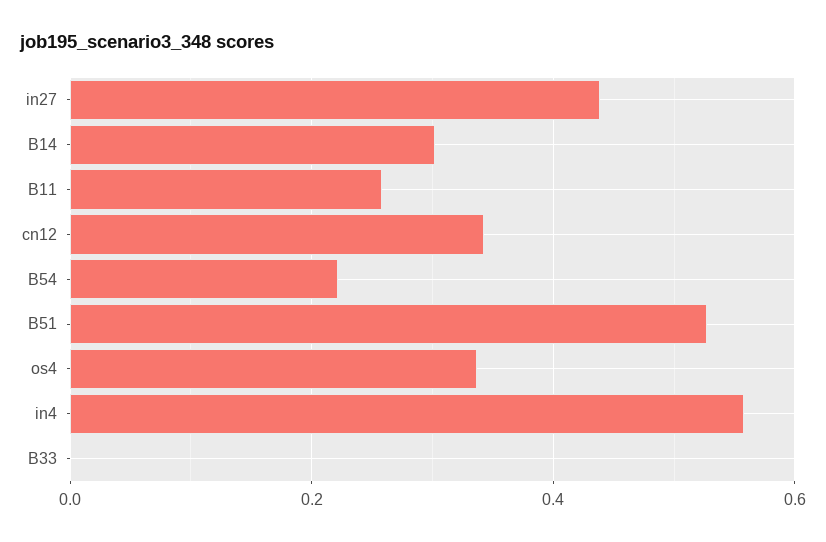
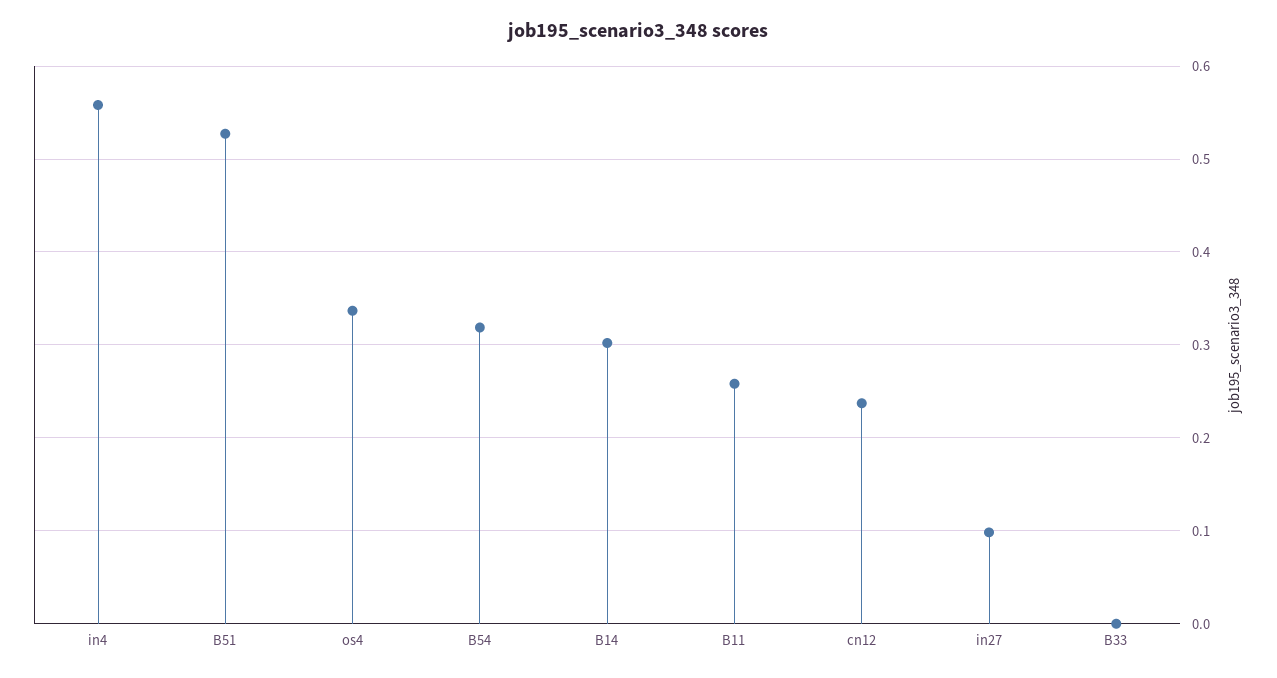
  {
-   "in27": 0.44,
+   "in27": 0.1,
    "B14": 0.3,
    "B11": 0.26,
-   "cn12": 0.34,
+   "cn12": 0.24,
-   "B54": 0.22,
+   "B54": 0.32,
    "B51": 0.53,
    "os4": 0.34,
    "in4": 0.56,
    "B33": 0
  }

